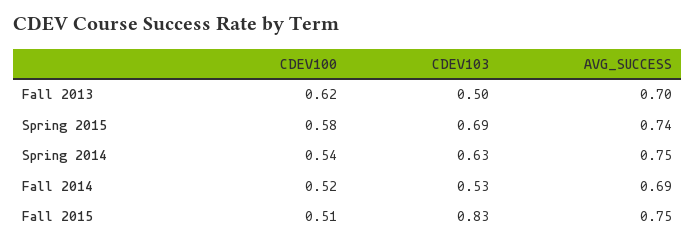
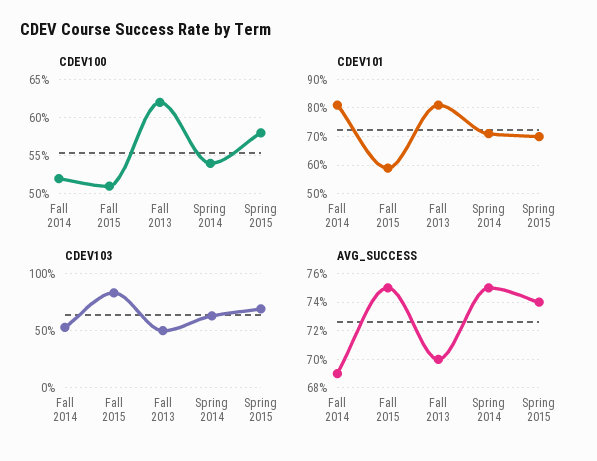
  {
    "CDEV100": {
      "Fall 2013": 0.62,
      "Spring 2015": 0.58,
      "Spring 2014": 0.54,
      "Fall 2014": 0.52,
      "Fall 2015": 0.51
    },
    "CDEV103": {
      "Fall 2013": 0.5,
      "Spring 2015": 0.69,
      "Spring 2014": 0.63,
      "Fall 2014": 0.53,
      "Fall 2015": 0.83
    },
    "AVG_SUCCESS": {
      "Fall 2013": 0.7,
      "Spring 2015": 0.74,
      "Spring 2014": 0.75,
      "Fall 2014": 0.69,
      "Fall 2015": 0.75
-   }
+   },
+   "CDEV101": {
+     "Fall 2014": 0.8,
+     "Fall 2015": 0.6,
+     "Fall 2013": 0.8,
+     "Spring 2014": 0.7,
+     "Spring 2015": 0.7
+   }
  }

